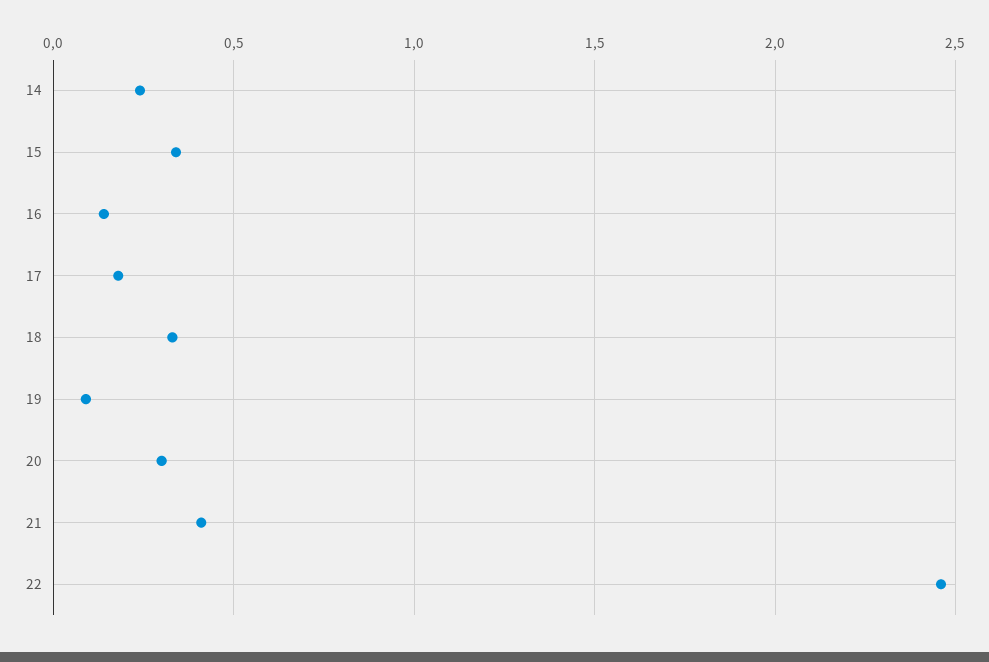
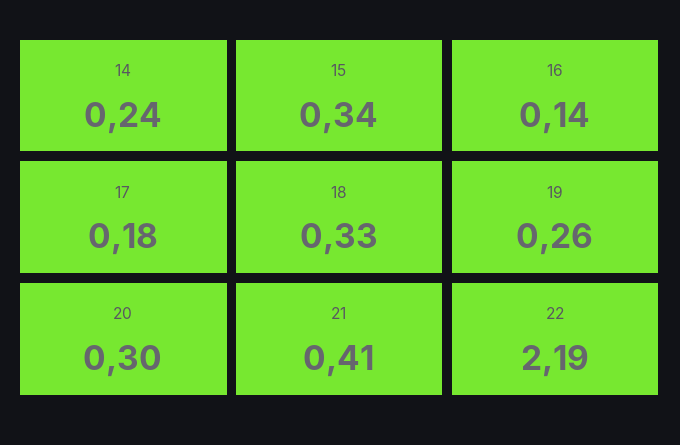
  {
    "14": 0.24,
    "15": 0.34,
    "16": 0.14,
    "17": 0.18,
    "18": 0.33,
-   "19": 0.1,
+   "19": 0.26,
    "20": 0.3,
    "21": 0.41,
-   "22": 2.45
+   "22": 2.19
  }

